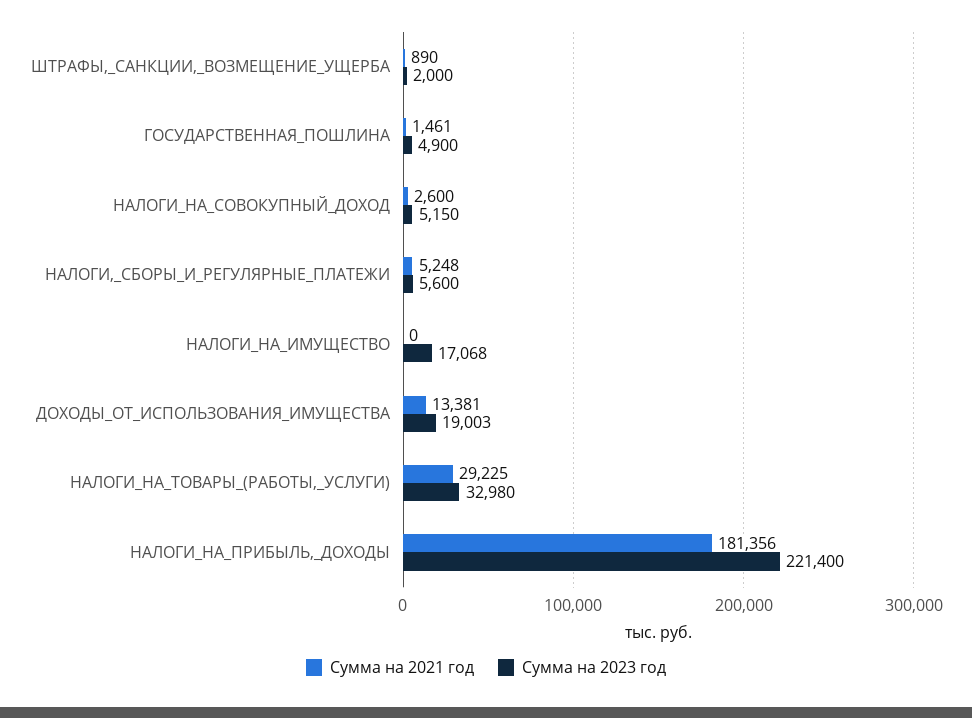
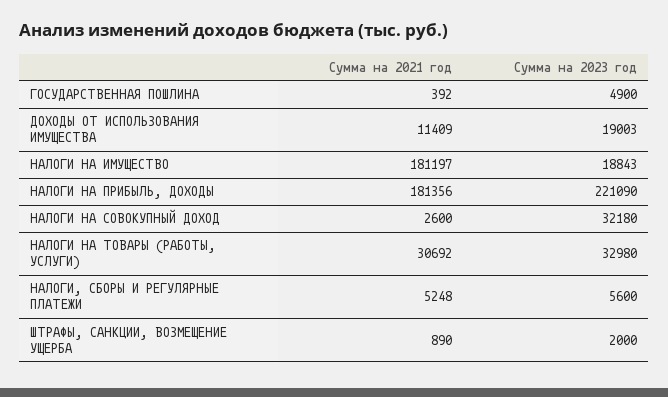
  {
    "Сумма на 2021 год": {
      "ШТРАФЫ,_САНКЦИИ,_ВОЗМЕЩЕНИЕ_УЩЕРБА": 890,
-     "ГОСУДАРСТВЕННАЯ_ПОШЛИНА": 1461,
+     "ГОСУДАРСТВЕННАЯ_ПОШЛИНА": 392,
      "НАЛОГИ_НА_СОВОКУПНЫЙ_ДОХОД": 2600,
      "НАЛОГИ,_СБОРЫ_И_РЕГУЛЯРНЫЕ_ПЛАТЕЖИ": 5248,
-     "НАЛОГИ_НА_ИМУЩЕСТВО": 0,
+     "НАЛОГИ_НА_ИМУЩЕСТВО": 181197,
-     "ДОХОДЫ_ОТ_ИСПОЛЬЗОВАНИЯ_ИМУЩЕСТВА": 13381,
+     "ДОХОДЫ_ОТ_ИСПОЛЬЗОВАНИЯ_ИМУЩЕСТВА": 11409,
-     "НАЛОГИ_НА_ТОВАРЫ_(РАБОТЫ,_УСЛУГИ)": 29225,
+     "НАЛОГИ_НА_ТОВАРЫ_(РАБОТЫ,_УСЛУГИ)": 30692,
      "НАЛОГИ_НА_ПРИБЫЛЬ,_ДОХОДЫ": 181356
    },
    "Сумма на 2023 год": {
      "ШТРАФЫ,_САНКЦИИ,_ВОЗМЕЩЕНИЕ_УЩЕРБА": 2000,
      "ГОСУДАРСТВЕННАЯ_ПОШЛИНА": 4900,
-     "НАЛОГИ_НА_СОВОКУПНЫЙ_ДОХОД": 5150,
+     "НАЛОГИ_НА_СОВОКУПНЫЙ_ДОХОД": 32180,
      "НАЛОГИ,_СБОРЫ_И_РЕГУЛЯРНЫЕ_ПЛАТЕЖИ": 5600,
-     "НАЛОГИ_НА_ИМУЩЕСТВО": 17068,
+     "НАЛОГИ_НА_ИМУЩЕСТВО": 18843,
      "ДОХОДЫ_ОТ_ИСПОЛЬЗОВАНИЯ_ИМУЩЕСТВА": 19003,
      "НАЛОГИ_НА_ТОВАРЫ_(РАБОТЫ,_УСЛУГИ)": 32980,
-     "НАЛОГИ_НА_ПРИБЫЛЬ,_ДОХОДЫ": 221400
+     "НАЛОГИ_НА_ПРИБЫЛЬ,_ДОХОДЫ": 221090
    }
  }

